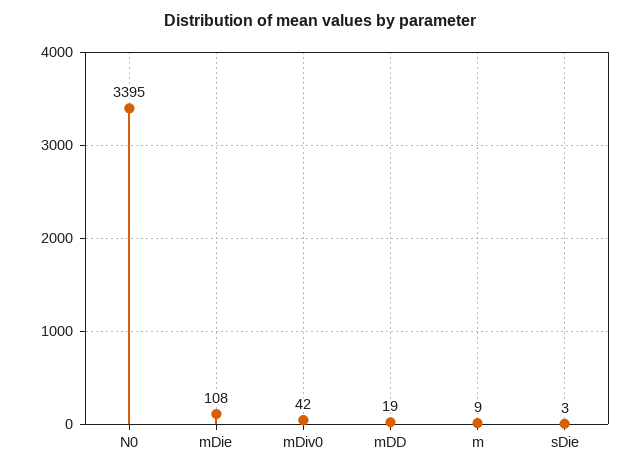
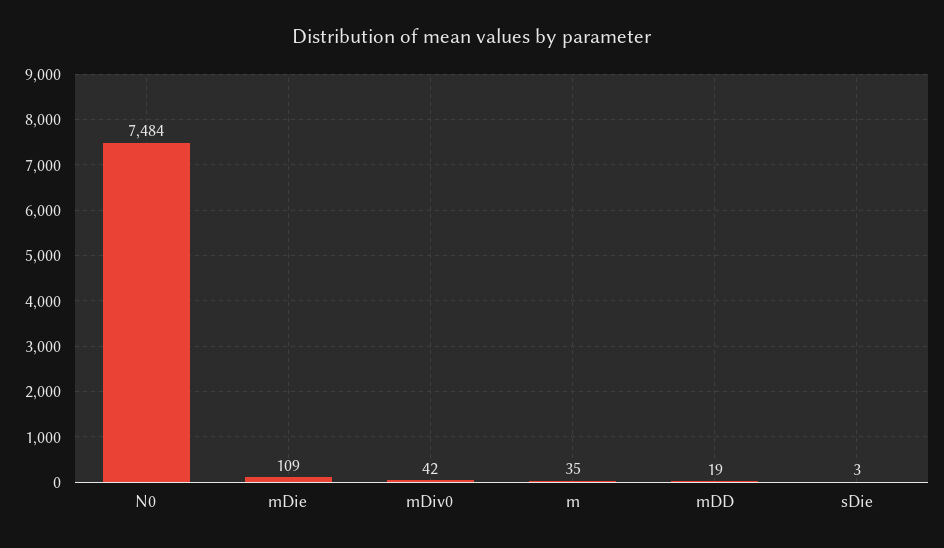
  {
-   "N0": 3395,
+   "N0": 7484,
-   "mDie": 108,
+   "mDie": 109,
    "mDiv0": 42,
    "mDD": 19,
-   "m": 9,
+   "m": 35,
    "sDie": 3
  }

